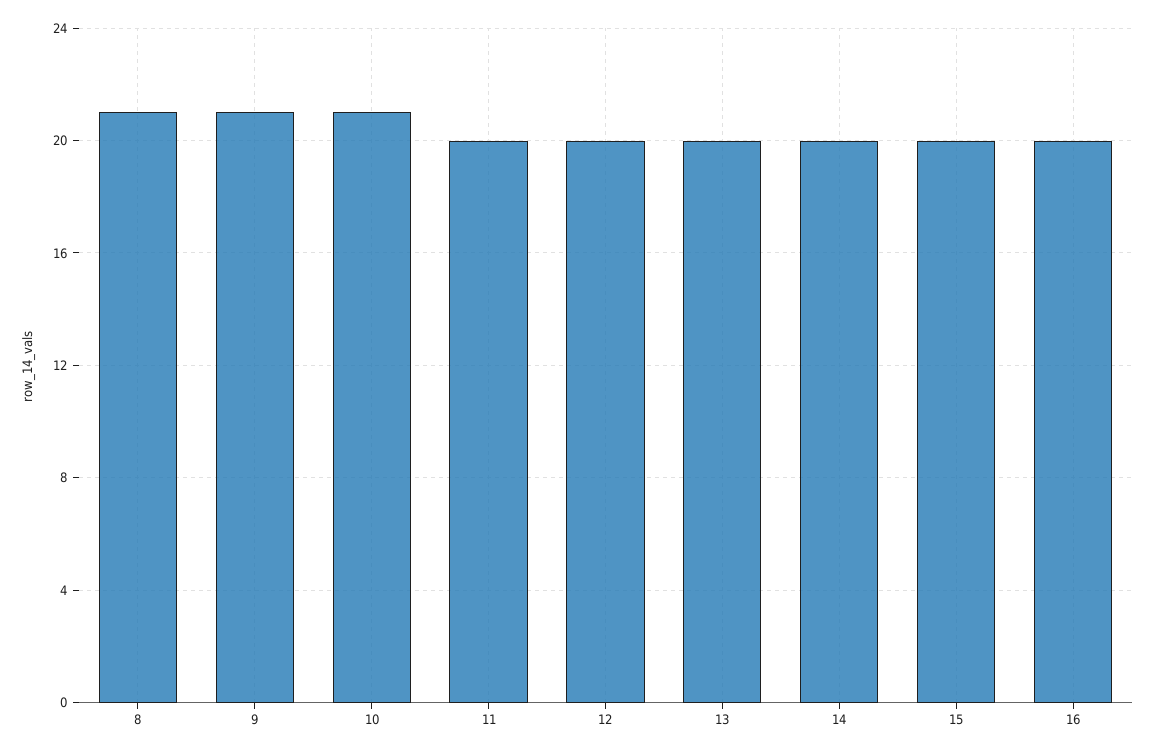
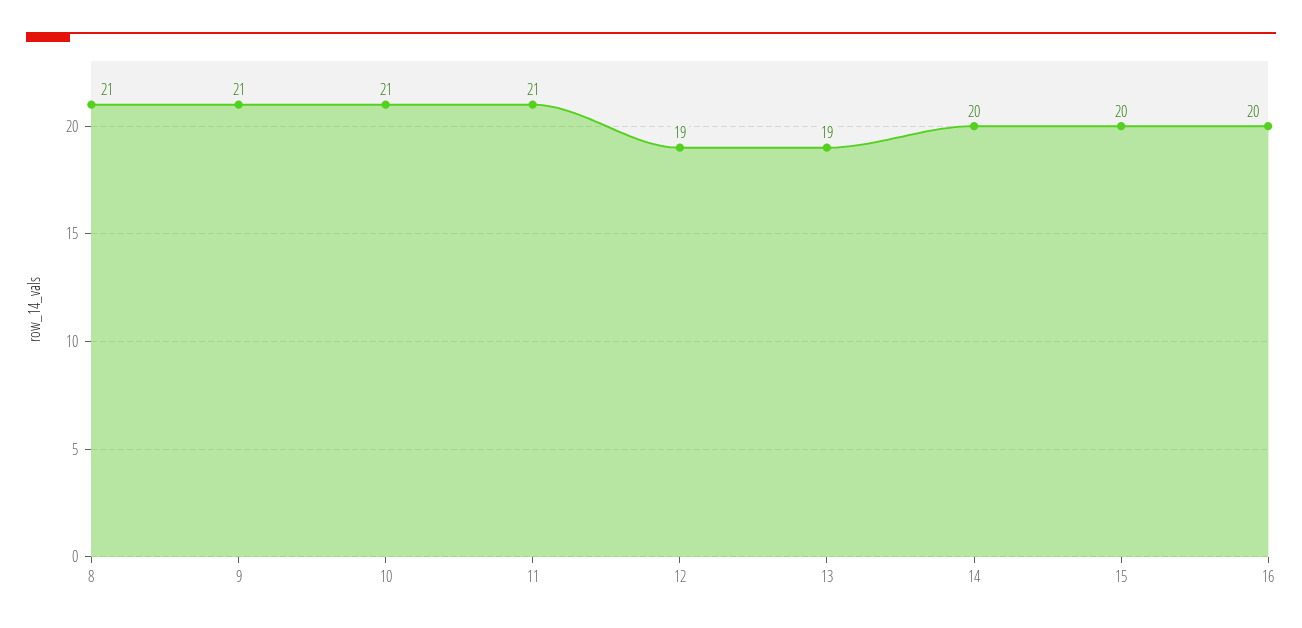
  {
    "8": 21,
    "9": 21,
    "10": 21,
-   "11": 20,
+   "11": 21,
-   "12": 20,
+   "12": 19,
-   "13": 20,
+   "13": 19,
    "14": 20,
    "15": 20,
    "16": 20
  }

